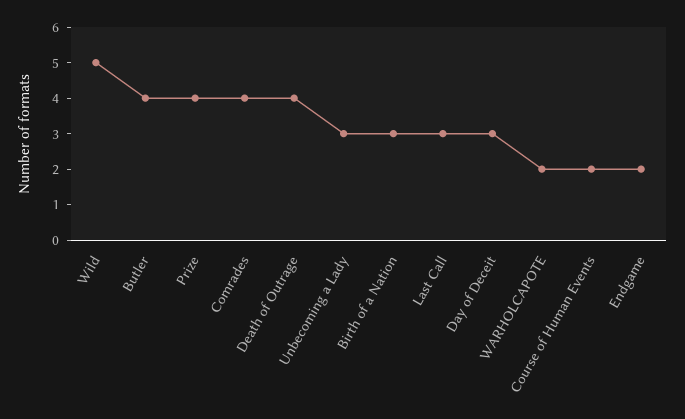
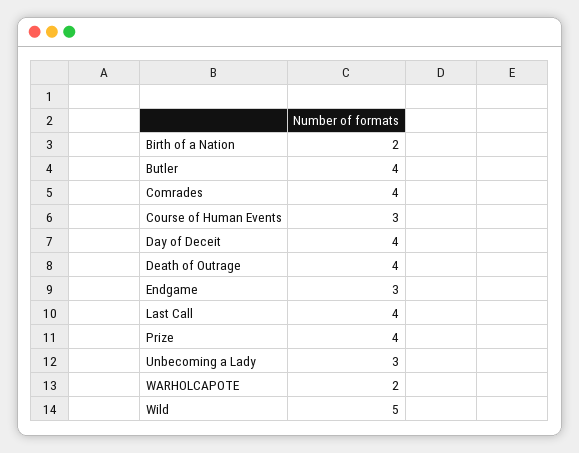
  {
    "Wild": 5,
    "Butler": 4,
    "Prize": 4,
    "Comrades": 4,
    "Death of Outrage": 4,
    "Unbecoming a Lady": 3,
-   "Birth of a Nation": 3,
+   "Birth of a Nation": 2,
-   "Last Call": 3,
+   "Last Call": 4,
-   "Day of Deceit": 3,
+   "Day of Deceit": 4,
    "WARHOLCAPOTE": 2,
-   "Course of Human Events": 2,
+   "Course of Human Events": 3,
-   "Endgame": 2
+   "Endgame": 3
  }

